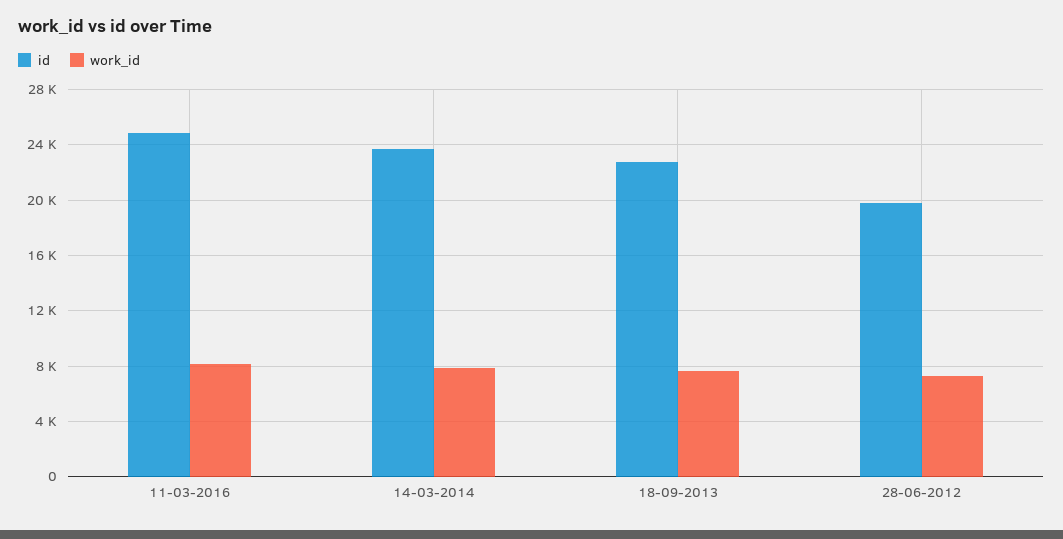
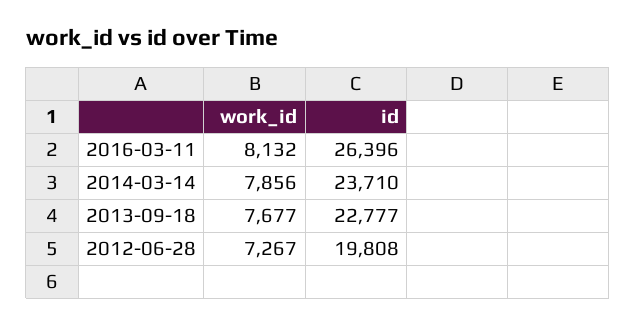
  {
    "id": {
-     "11-03-2016": 25000,
+     "11-03-2016": 26396,
      "14-03-2014": 23710,
      "18-09-2013": 22777,
      "28-06-2012": 19808
    },
    "work_id": {
      "11-03-2016": 8132,
      "14-03-2014": 7856,
      "18-09-2013": 7677,
      "28-06-2012": 7267
    }
  }

